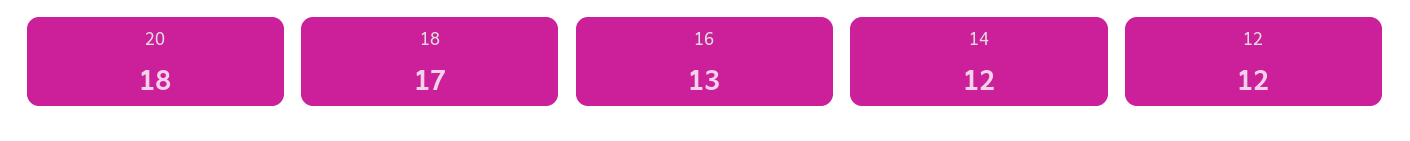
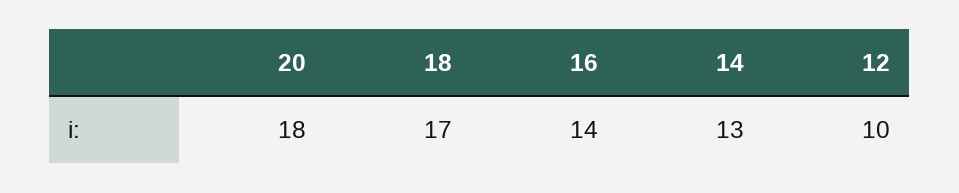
  {
    "20": 18,
    "18": 17,
-   "16": 13,
+   "16": 14,
-   "14": 12,
+   "14": 13,
-   "12": 12
+   "12": 10
  }

